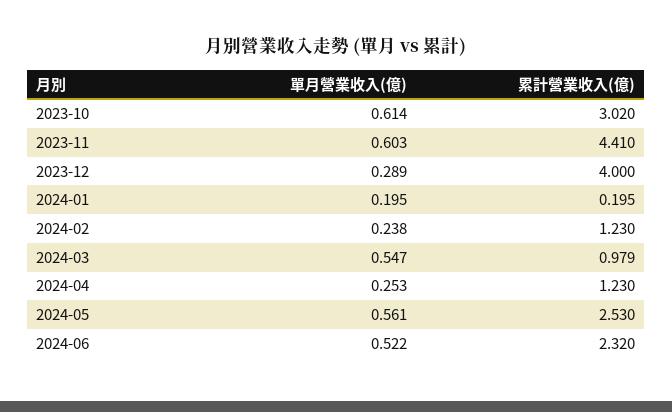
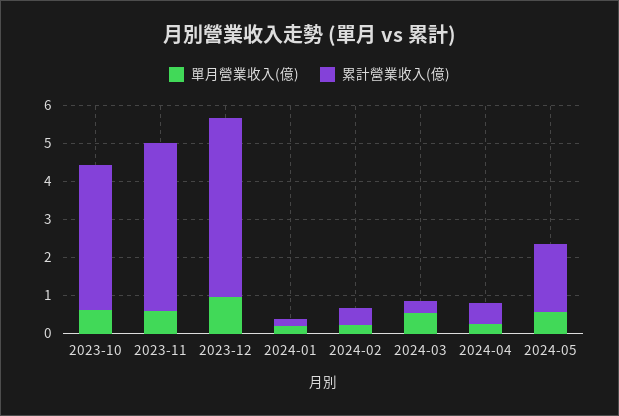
  {
    "單月營業收入(億)": {
      "2023-10": 0.614,
      "2023-11": 0.603,
-     "2023-12": 0.289,
+     "2023-12": 1,
      "2024-01": 0.195,
      "2024-02": 0.238,
      "2024-03": 0.547,
      "2024-04": 0.253,
-     "2024-05": 0.561,
+     "2024-05": 0.561
-     "2024-06": 0.522
    },
    "累計營業收入(億)": {
-     "2023-10": 3.02,
+     "2023-10": 3.75,
      "2023-11": 4.41,
-     "2023-12": 4,
+     "2023-12": 4.75,
      "2024-01": 0.195,
-     "2024-02": 1.23,
+     "2024-02": 0.5,
-     "2024-03": 0.979,
+     "2024-03": 0.25,
-     "2024-04": 1.23,
+     "2024-04": 0.5,
-     "2024-05": 2.53,
+     "2024-05": 1.75
-     "2024-06": 2.32
    }
  }

